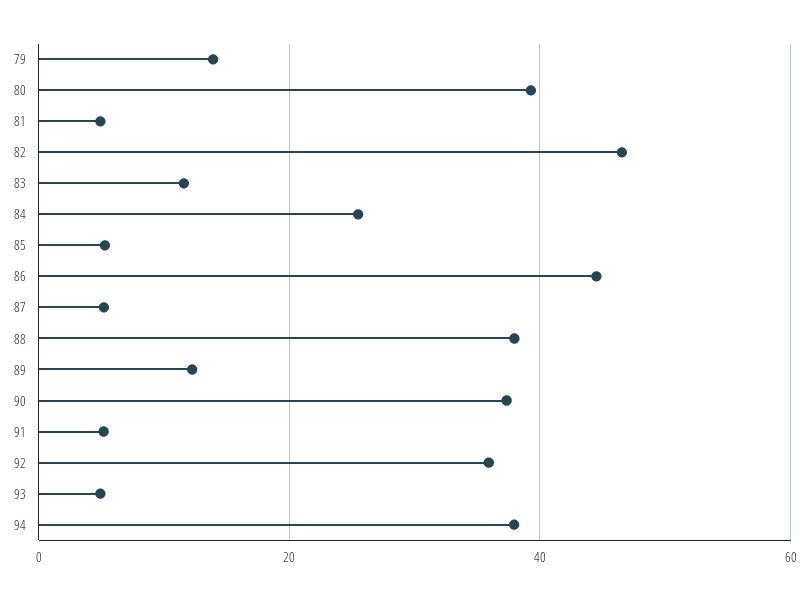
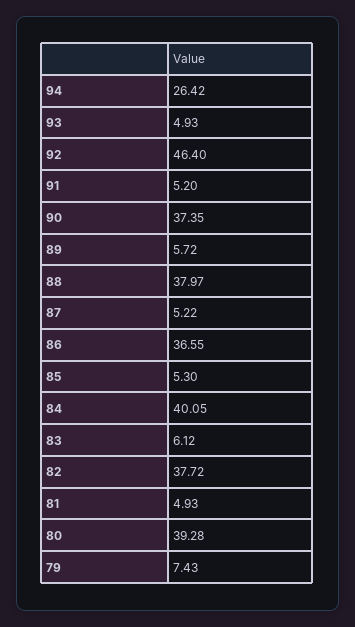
  {
-   "79": 14,
+   "79": 7.43,
    "80": 39.28,
    "81": 4.93,
-   "82": 46,
+   "82": 37.72,
-   "83": 12,
+   "83": 6.12,
-   "84": 26,
+   "84": 40.05,
    "85": 5.3,
-   "86": 44,
+   "86": 36.55,
    "87": 5.22,
    "88": 37.97,
-   "89": 12,
+   "89": 5.72,
    "90": 37.35,
    "91": 5.2,
-   "92": 36,
+   "92": 46.4,
    "93": 4.93,
-   "94": 38
+   "94": 26.42
  }

